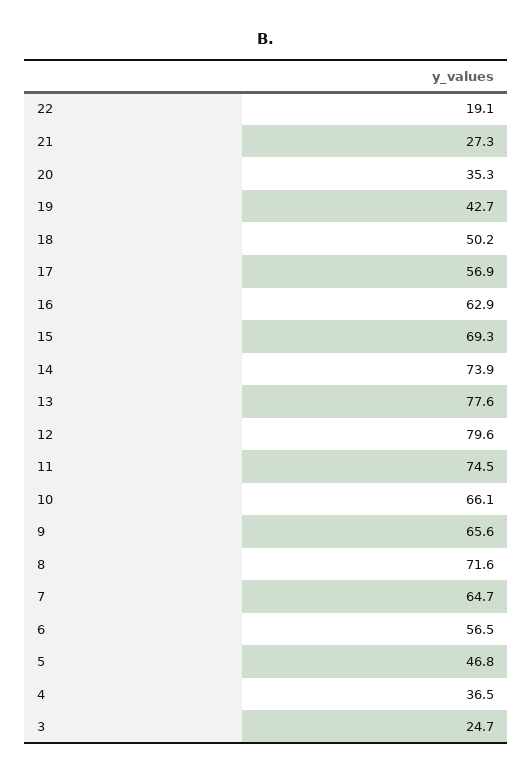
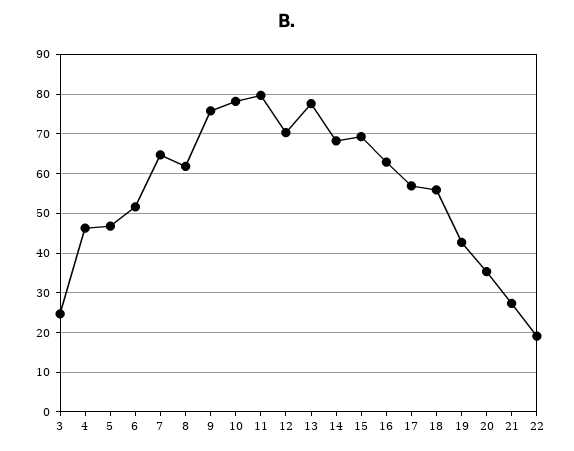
  {
    "22": 19.1,
    "21": 27.3,
    "20": 35.3,
    "19": 42.7,
-   "18": 50.2,
+   "18": 56,
    "17": 56.9,
    "16": 62.9,
    "15": 69.3,
-   "14": 73.9,
+   "14": 68,
    "13": 77.6,
-   "12": 79.6,
+   "12": 70,
-   "11": 74.5,
+   "11": 80,
-   "10": 66.1,
+   "10": 78,
-   "9": 65.6,
+   "9": 76,
-   "8": 71.6,
+   "8": 62,
    "7": 64.7,
-   "6": 56.5,
+   "6": 52,
    "5": 46.8,
-   "4": 36.5,
+   "4": 46,
    "3": 24.7
  }

